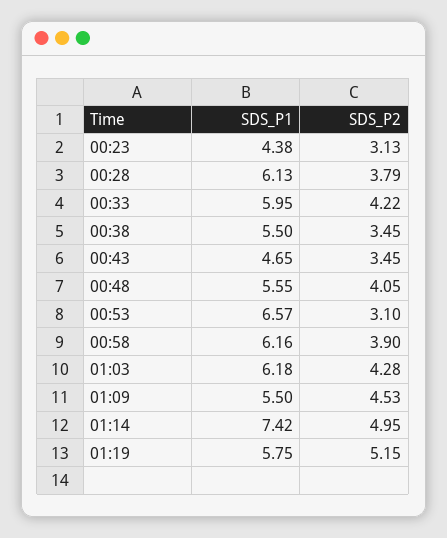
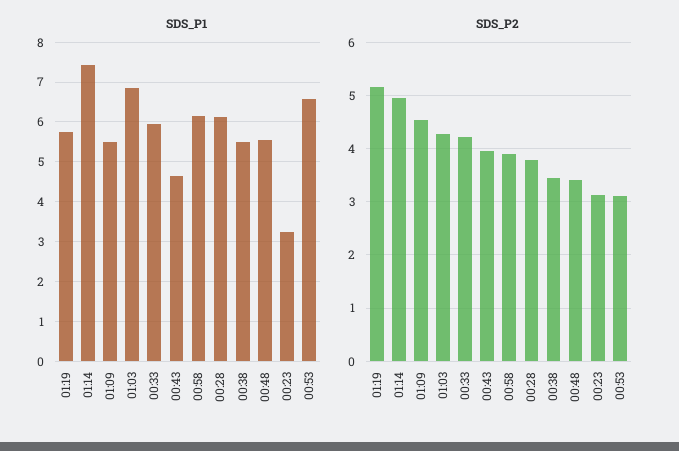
  {
    "SDS_P1": {
-     "00:23": 4.38,
+     "00:23": 3.2,
      "00:28": 6.13,
      "00:33": 5.95,
      "00:38": 5.5,
      "00:43": 4.65,
      "00:48": 5.55,
      "00:53": 6.57,
      "00:58": 6.16,
-     "01:03": 6.18,
+     "01:03": 6.8,
      "01:09": 5.5,
      "01:14": 7.42,
      "01:19": 5.75
    },
    "SDS_P2": {
      "00:23": 3.13,
      "00:28": 3.79,
      "00:33": 4.22,
      "00:38": 3.45,
-     "00:43": 3.45,
+     "00:43": 4,
-     "00:48": 4.05,
+     "00:48": 3.4,
      "00:53": 3.1,
      "00:58": 3.9,
      "01:03": 4.28,
      "01:09": 4.53,
      "01:14": 4.95,
      "01:19": 5.15
    }
  }

